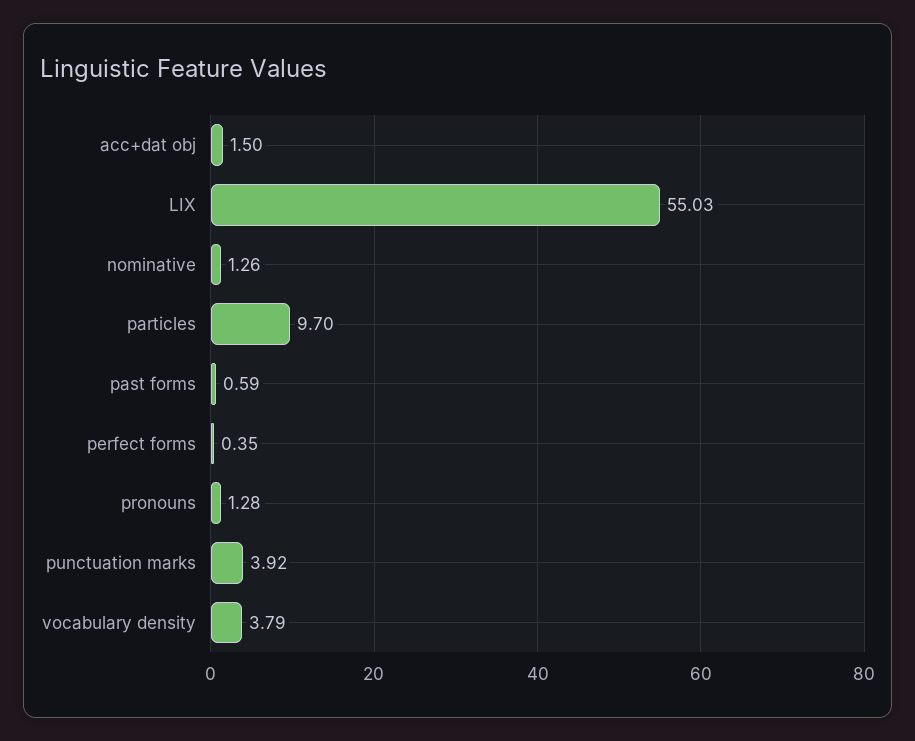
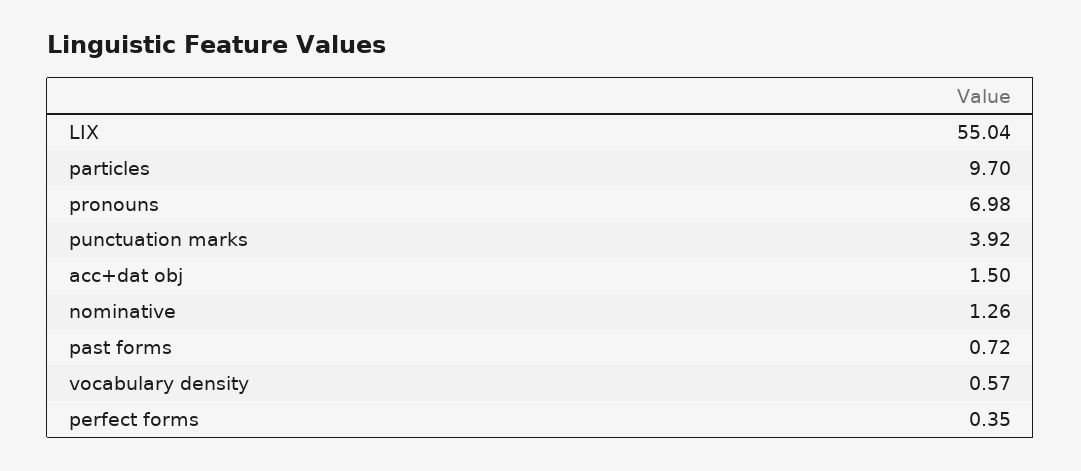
  {
    "acc+dat obj": 1.5,
-   "LIX": 55.03,
+   "LIX": 55.04,
    "nominative": 1.26,
    "particles": 9.7,
-   "past forms": 0.59,
+   "past forms": 0.72,
    "perfect forms": 0.35,
-   "pronouns": 1.28,
+   "pronouns": 6.98,
    "punctuation marks": 3.92,
-   "vocabulary density": 3.79
+   "vocabulary density": 0.57
  }

